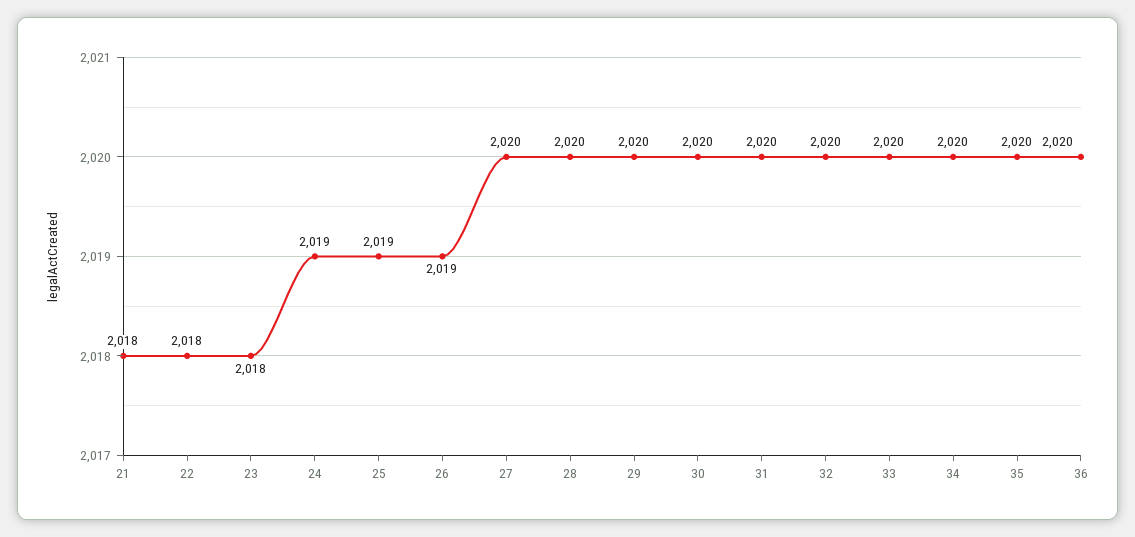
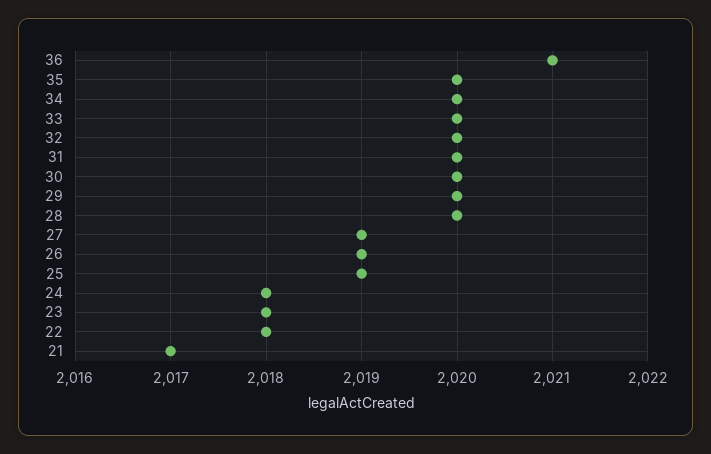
  {
-   "21": 2018,
+   "21": 2017,
    "22": 2018,
    "23": 2018,
-   "24": 2019,
+   "24": 2018,
    "25": 2019,
    "26": 2019,
-   "27": 2020,
+   "27": 2019,
    "28": 2020,
    "29": 2020,
    "30": 2020,
    "31": 2020,
    "32": 2020,
    "33": 2020,
    "34": 2020,
    "35": 2020,
-   "36": 2020
+   "36": 2021
  }

